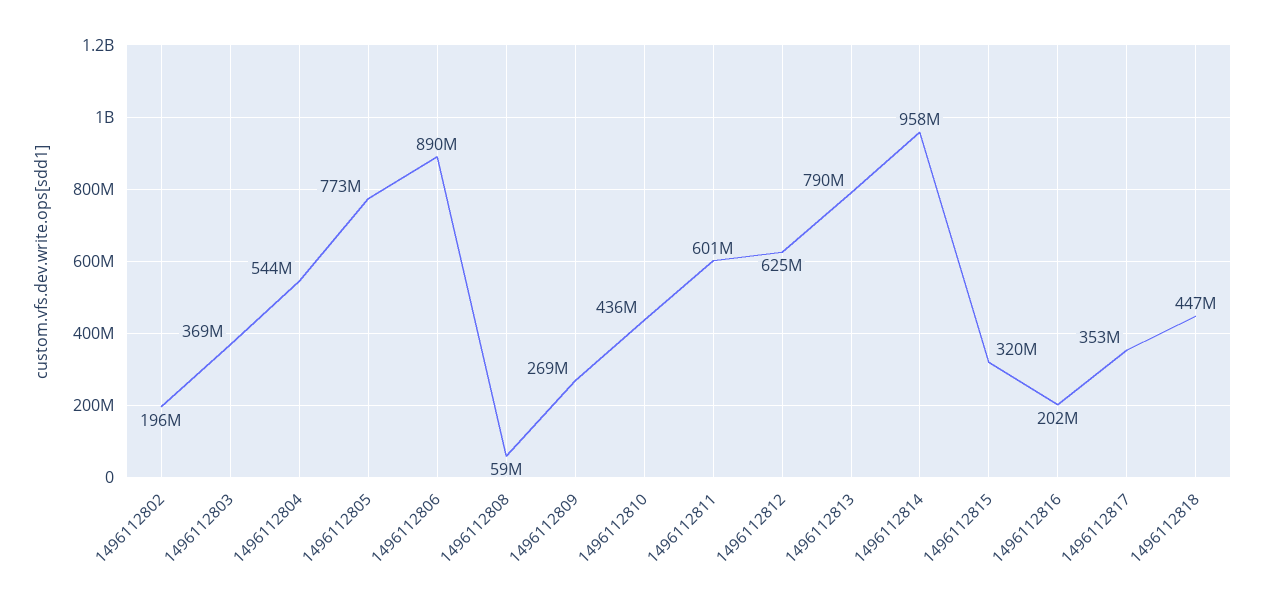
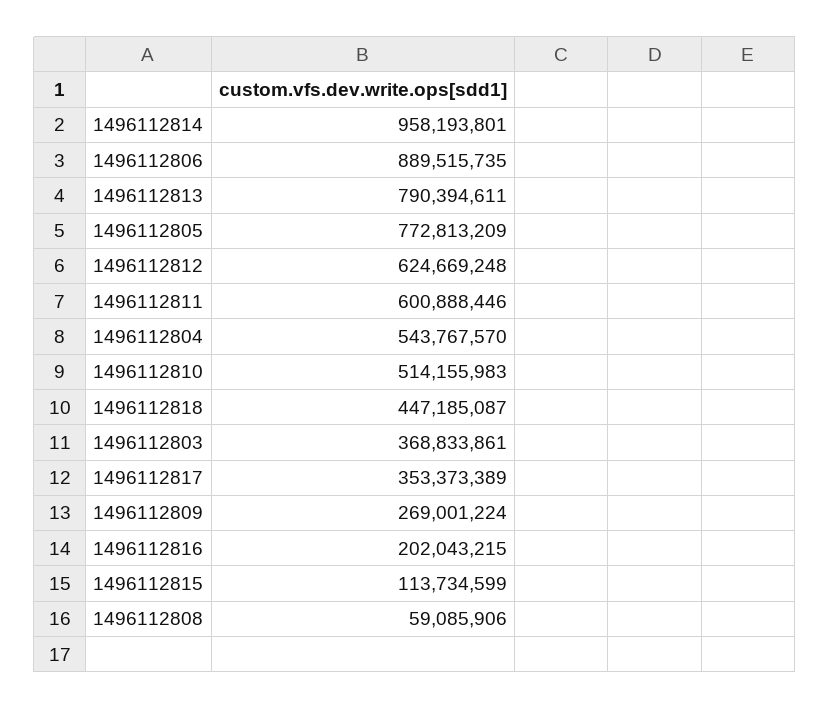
  {
-   "1496112802": 196000000,
    "1496112803": 368833861,
    "1496112804": 543767570,
    "1496112805": 772813209,
    "1496112806": 889515735,
    "1496112808": 59085906,
    "1496112809": 269001224,
-   "1496112810": 436000000,
+   "1496112810": 514155983,
    "1496112811": 600888446,
    "1496112812": 624669248,
    "1496112813": 790394611,
    "1496112814": 958193801,
-   "1496112815": 320000000,
+   "1496112815": 113734599,
    "1496112816": 202043215,
    "1496112817": 353373389,
    "1496112818": 447185087
  }

